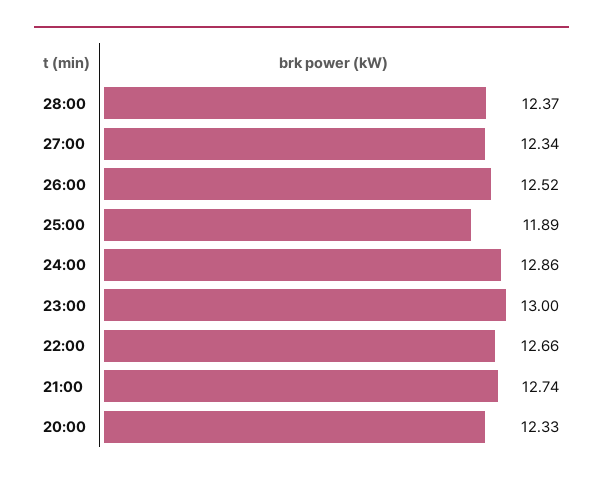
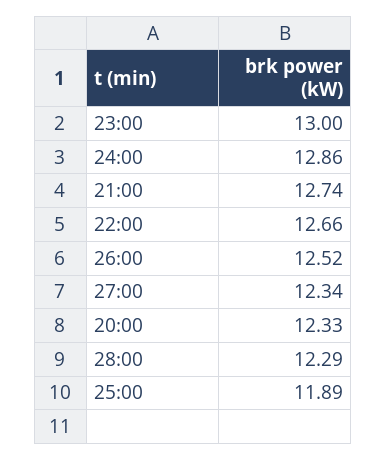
  {
-   "28:00": 12.37,
+   "28:00": 12.29,
    "27:00": 12.34,
    "26:00": 12.52,
    "25:00": 11.89,
    "24:00": 12.86,
    "23:00": 13,
    "22:00": 12.66,
    "21:00": 12.74,
    "20:00": 12.33
  }

